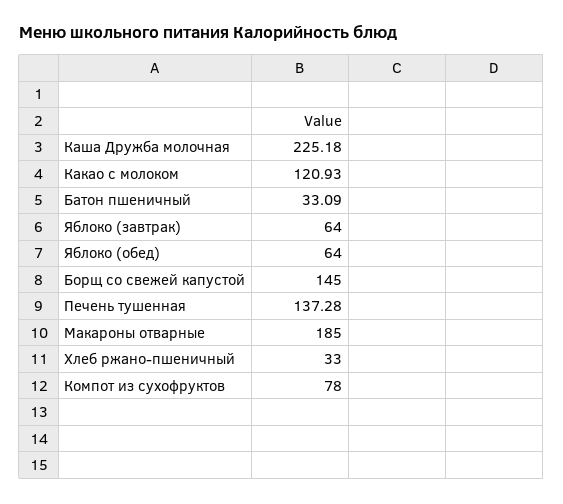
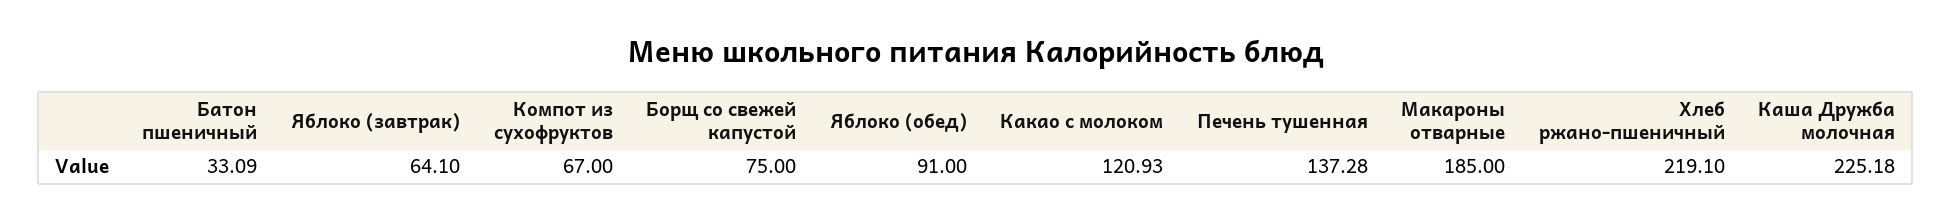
  {
    "Каша Дружба молочная": 225.18,
    "Какао с молоком": 120.93,
    "Батон пшеничный": 33.09,
-   "Яблоко (завтрак)": 64,
+   "Яблоко (завтрак)": 64.1,
-   "Яблоко (обед)": 64,
+   "Яблоко (обед)": 91,
-   "Борщ со свежей капустой": 145,
+   "Борщ со свежей капустой": 75,
    "Печень тушенная": 137.28,
    "Макароны отварные": 185,
-   "Хлеб ржано-пшеничный": 33,
+   "Хлеб ржано-пшеничный": 219.1,
-   "Компот из сухофруктов": 78
+   "Компот из сухофруктов": 67
  }

